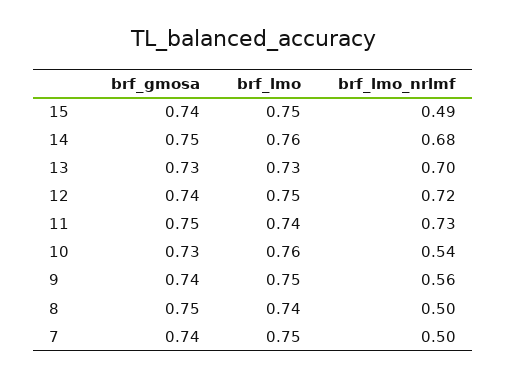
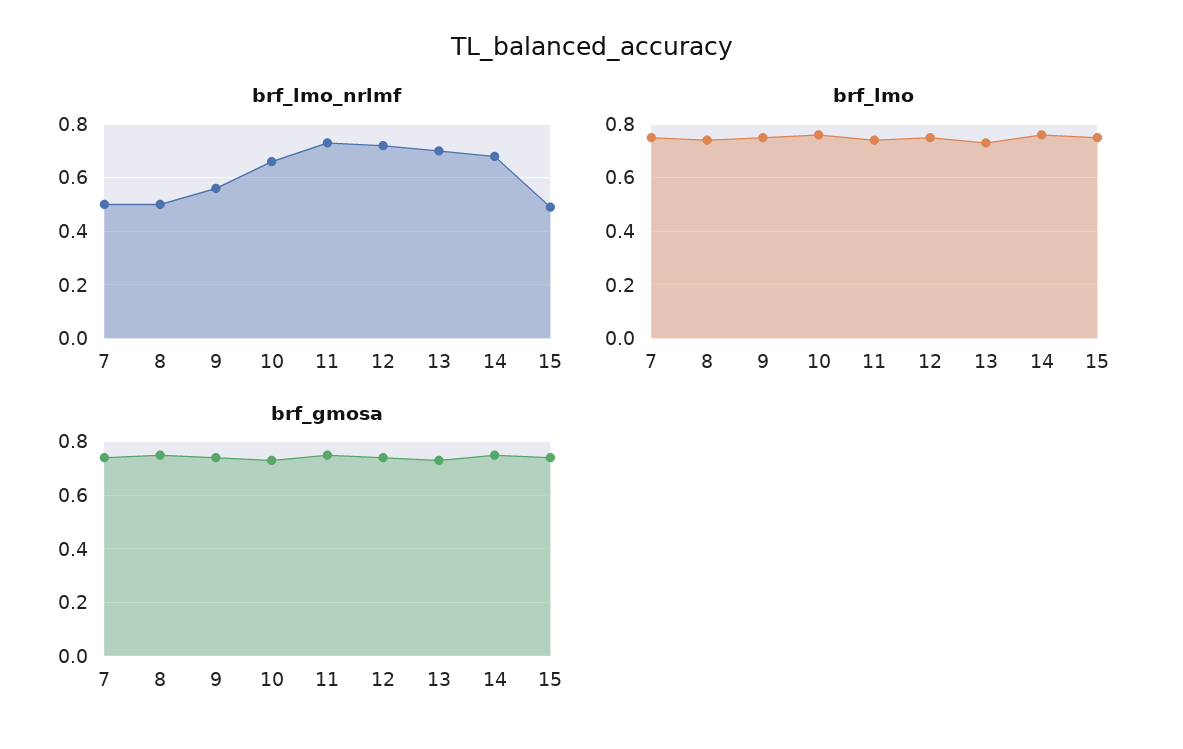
  {
    "brf_gmosa": {
      "15": 0.74,
      "14": 0.75,
      "13": 0.73,
      "12": 0.74,
      "11": 0.75,
      "10": 0.73,
      "9": 0.74,
      "8": 0.75,
      "7": 0.74
    },
    "brf_lmo": {
      "15": 0.75,
      "14": 0.76,
      "13": 0.73,
      "12": 0.75,
      "11": 0.74,
      "10": 0.76,
      "9": 0.75,
      "8": 0.74,
      "7": 0.75
    },
    "brf_lmo_nrlmf": {
      "15": 0.49,
      "14": 0.68,
      "13": 0.7,
      "12": 0.72,
      "11": 0.73,
-     "10": 0.54,
+     "10": 0.65,
      "9": 0.56,
      "8": 0.5,
      "7": 0.5
    }
  }

